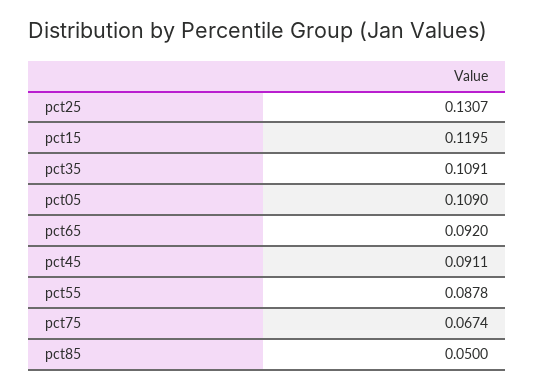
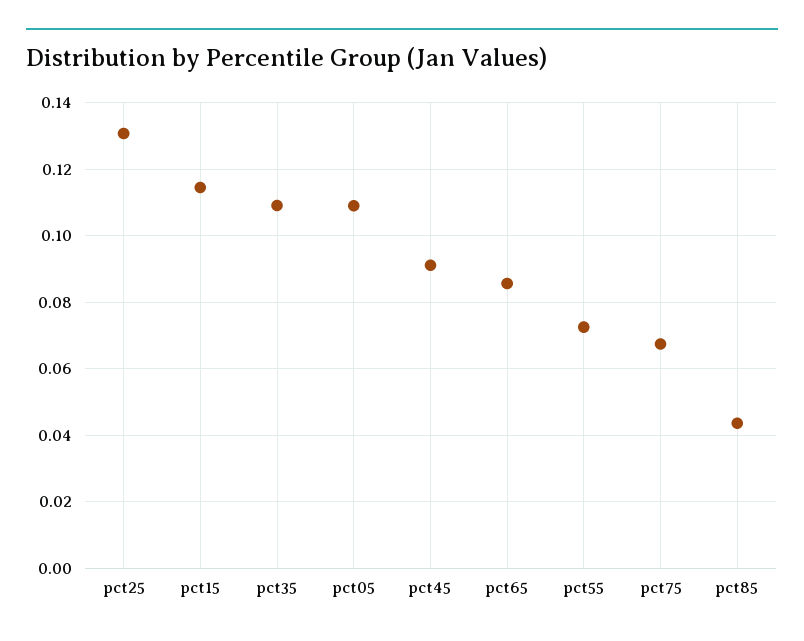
  {
    "pct25": 0.1307,
-   "pct15": 0.1195,
+   "pct15": 0.114,
    "pct35": 0.1091,
    "pct05": 0.109,
-   "pct65": 0.092,
+   "pct65": 0.086,
    "pct45": 0.0911,
-   "pct55": 0.0878,
+   "pct55": 0.072,
    "pct75": 0.0674,
-   "pct85": 0.05
+   "pct85": 0.044
  }

